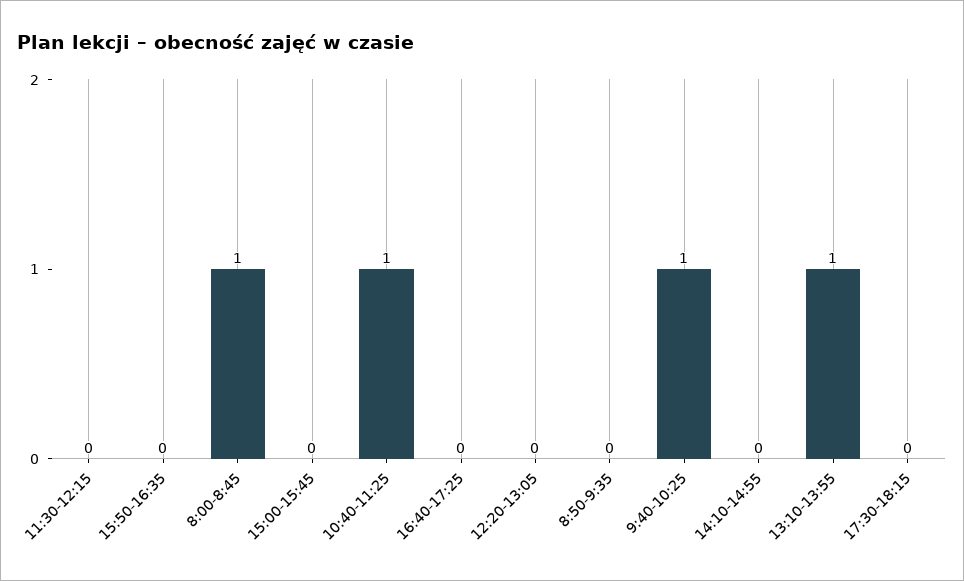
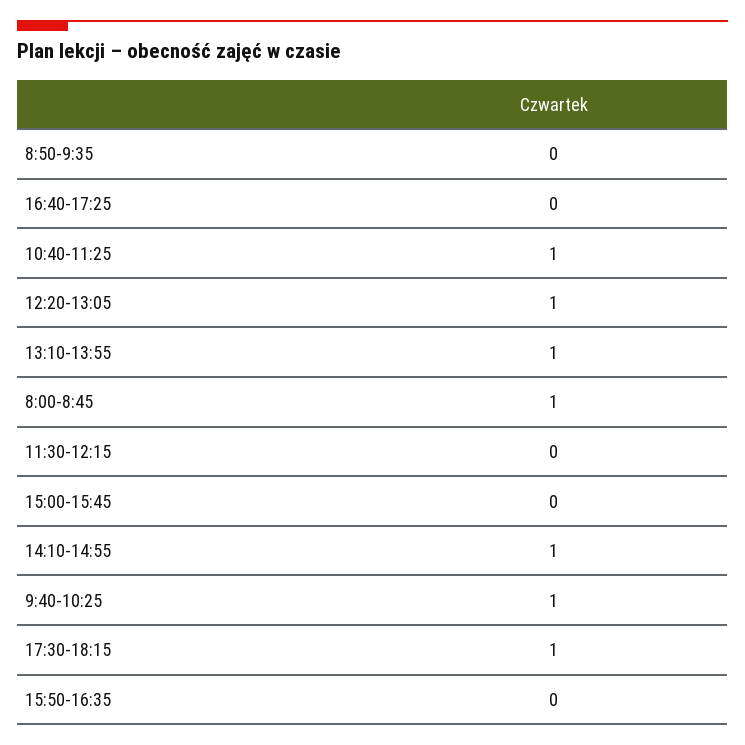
  {
    "11:30-12:15": 0,
    "15:50-16:35": 0,
    "8:00-8:45": 1,
    "15:00-15:45": 0,
    "10:40-11:25": 1,
    "16:40-17:25": 0,
-   "12:20-13:05": 0,
+   "12:20-13:05": 1,
    "8:50-9:35": 0,
    "9:40-10:25": 1,
-   "14:10-14:55": 0,
+   "14:10-14:55": 1,
    "13:10-13:55": 1,
-   "17:30-18:15": 0
+   "17:30-18:15": 1
  }

